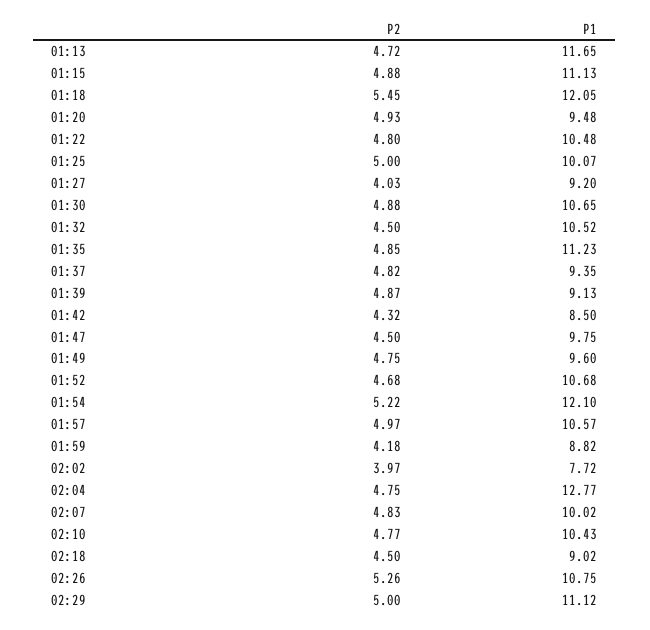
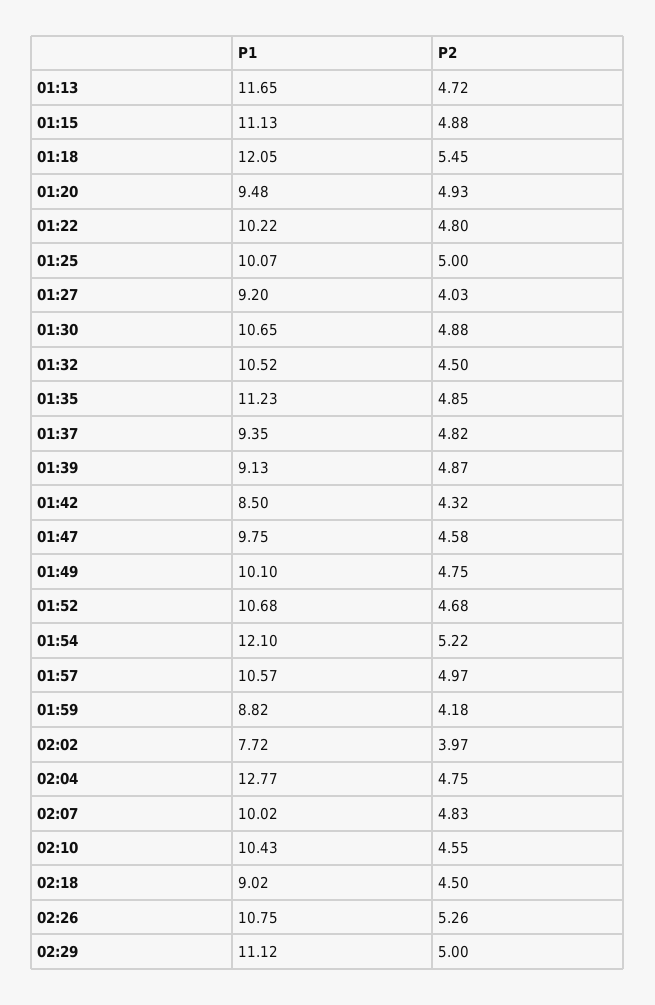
  {
    "P2": {
      "01:13": 4.72,
      "01:15": 4.88,
      "01:18": 5.45,
      "01:20": 4.93,
      "01:22": 4.8,
      "01:25": 5,
      "01:27": 4.03,
      "01:30": 4.88,
      "01:32": 4.5,
      "01:35": 4.85,
      "01:37": 4.82,
      "01:39": 4.87,
      "01:42": 4.32,
-     "01:47": 4.5,
+     "01:47": 4.58,
      "01:49": 4.75,
      "01:52": 4.68,
      "01:54": 5.22,
      "01:57": 4.97,
      "01:59": 4.18,
      "02:02": 3.97,
      "02:04": 4.75,
      "02:07": 4.83,
-     "02:10": 4.77,
+     "02:10": 4.55,
      "02:18": 4.5,
      "02:26": 5.26,
      "02:29": 5
    },
    "P1": {
      "01:13": 11.65,
      "01:15": 11.13,
      "01:18": 12.05,
      "01:20": 9.48,
-     "01:22": 10.48,
+     "01:22": 10.22,
      "01:25": 10.07,
      "01:27": 9.2,
      "01:30": 10.65,
      "01:32": 10.52,
      "01:35": 11.23,
      "01:37": 9.35,
      "01:39": 9.13,
      "01:42": 8.5,
      "01:47": 9.75,
-     "01:49": 9.6,
+     "01:49": 10.1,
      "01:52": 10.68,
      "01:54": 12.1,
      "01:57": 10.57,
      "01:59": 8.82,
      "02:02": 7.72,
      "02:04": 12.77,
      "02:07": 10.02,
      "02:10": 10.43,
      "02:18": 9.02,
      "02:26": 10.75,
      "02:29": 11.12
    }
  }

